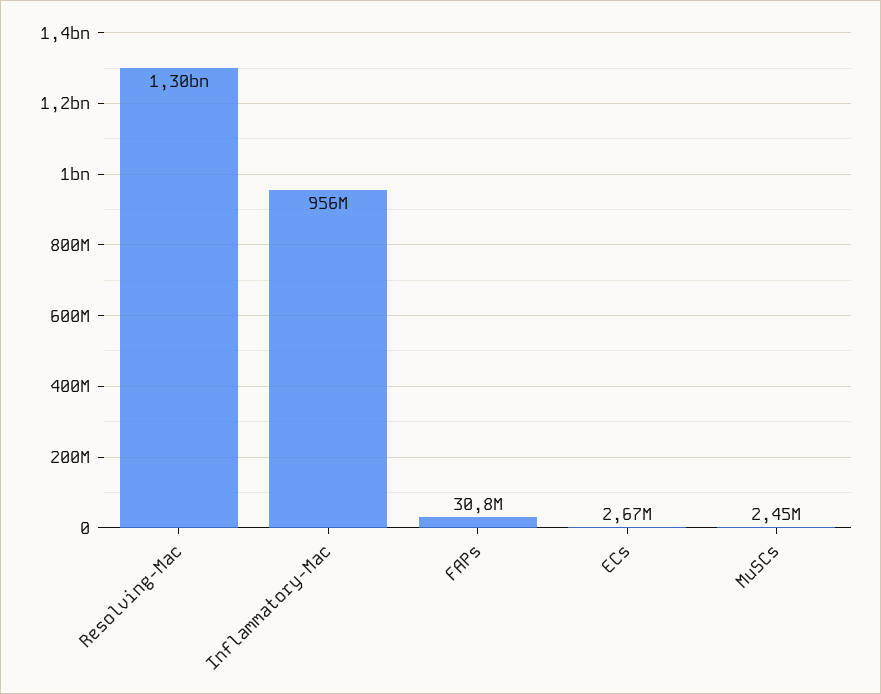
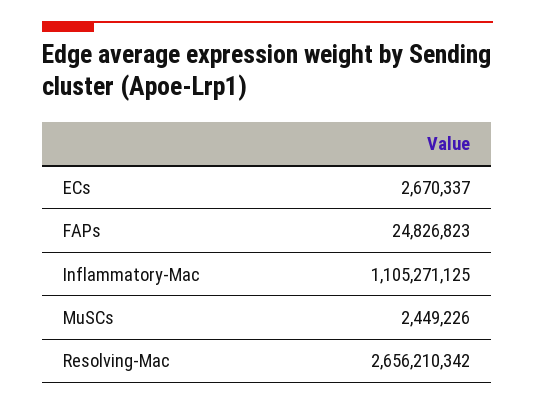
  {
-   "Resolving-Mac": 1300000000,
+   "Resolving-Mac": 2656210342,
-   "Inflammatory-Mac": 956000000,
+   "Inflammatory-Mac": 1105271125,
-   "FAPs": 30800000,
+   "FAPs": 24826823,
    "ECs": 2670337,
    "MuSCs": 2449226
  }

